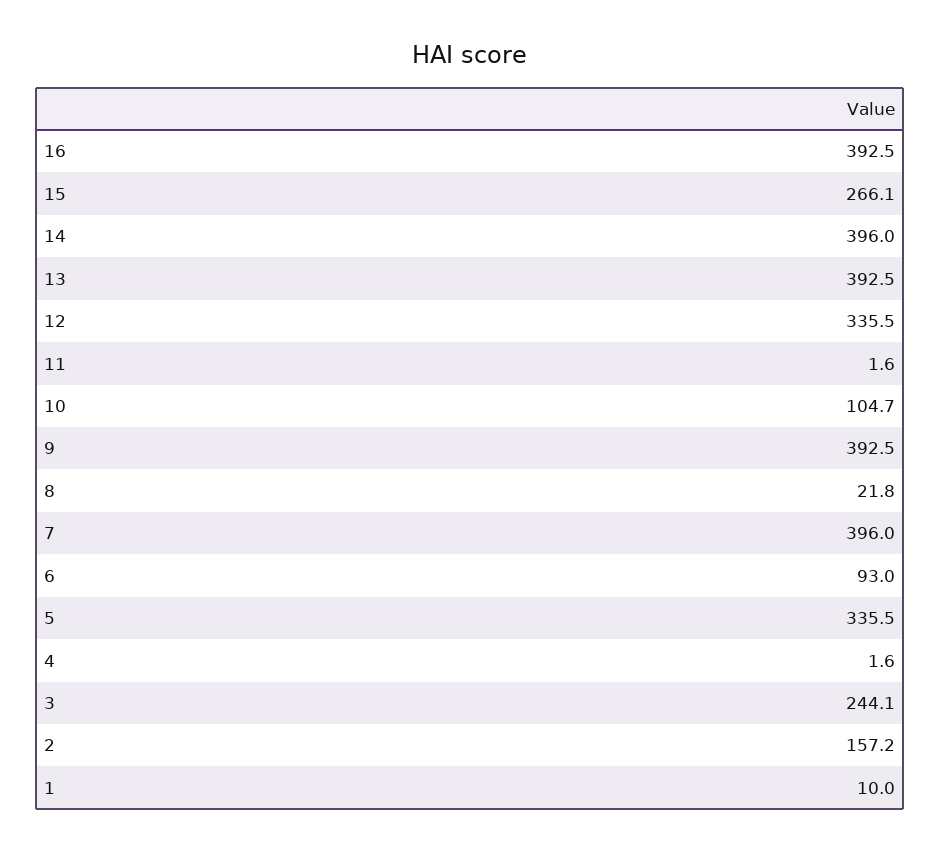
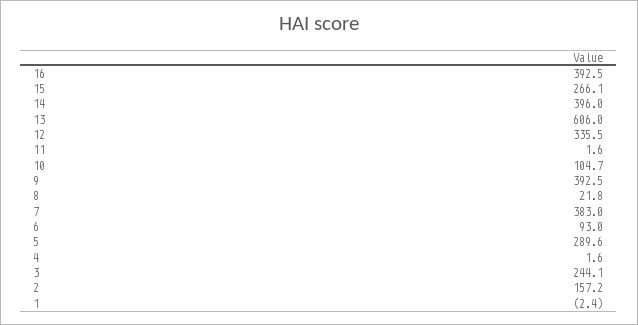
  {
    "16": 392.5,
    "15": 266.1,
    "14": 396,
-   "13": 392.5,
+   "13": 606,
    "12": 335.5,
    "11": 1.6,
    "10": 104.7,
    "9": 392.5,
    "8": 21.8,
-   "7": 396,
+   "7": 383,
    "6": 93,
-   "5": 335.5,
+   "5": 289.6,
    "4": 1.6,
    "3": 244.1,
    "2": 157.2,
-   "1": 10
+   "1": -2.4
  }

